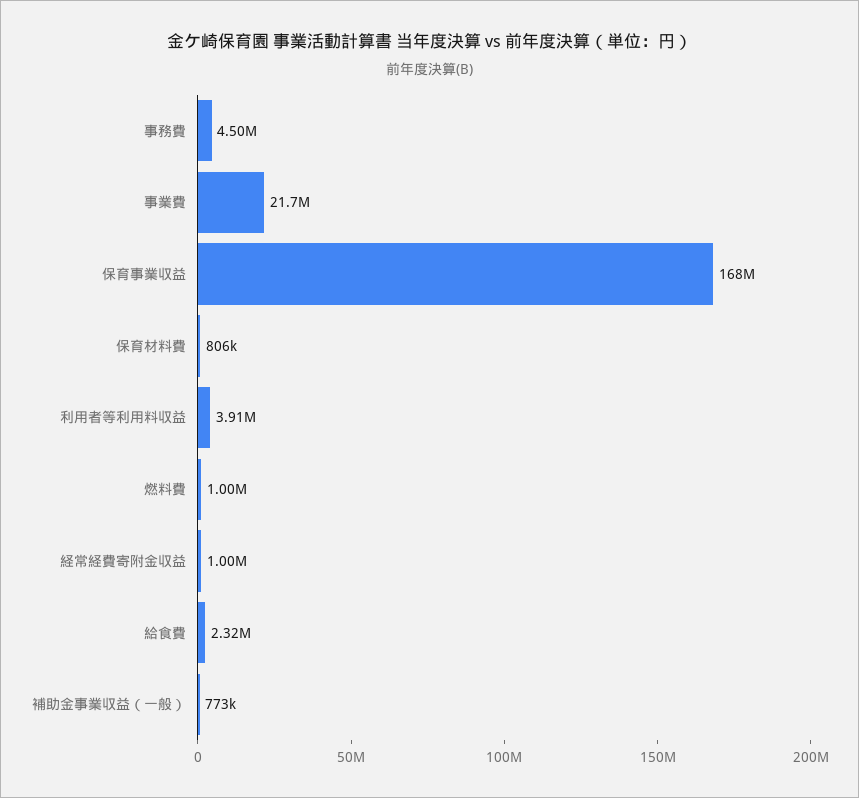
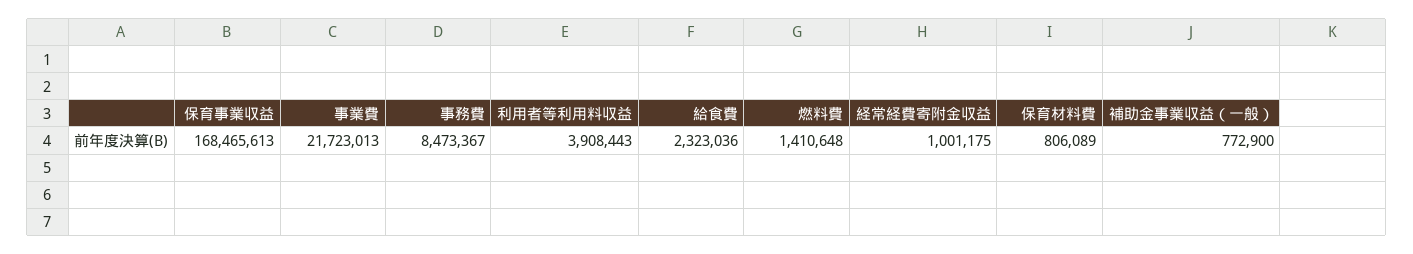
  {
-   "事務費": 4500000,
+   "事務費": 8473367,
    "事業費": 21723013,
    "保育事業収益": 168465613,
    "保育材料費": 806089,
    "利用者等利用料収益": 3908443,
-   "燃料費": 1000000,
+   "燃料費": 1410648,
    "経常経費寄附金収益": 1001175,
    "給食費": 2323036,
    "補助金事業収益（一般）": 772900
  }

